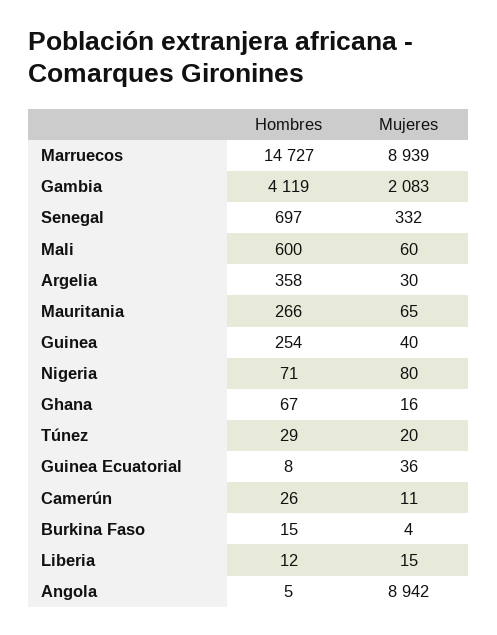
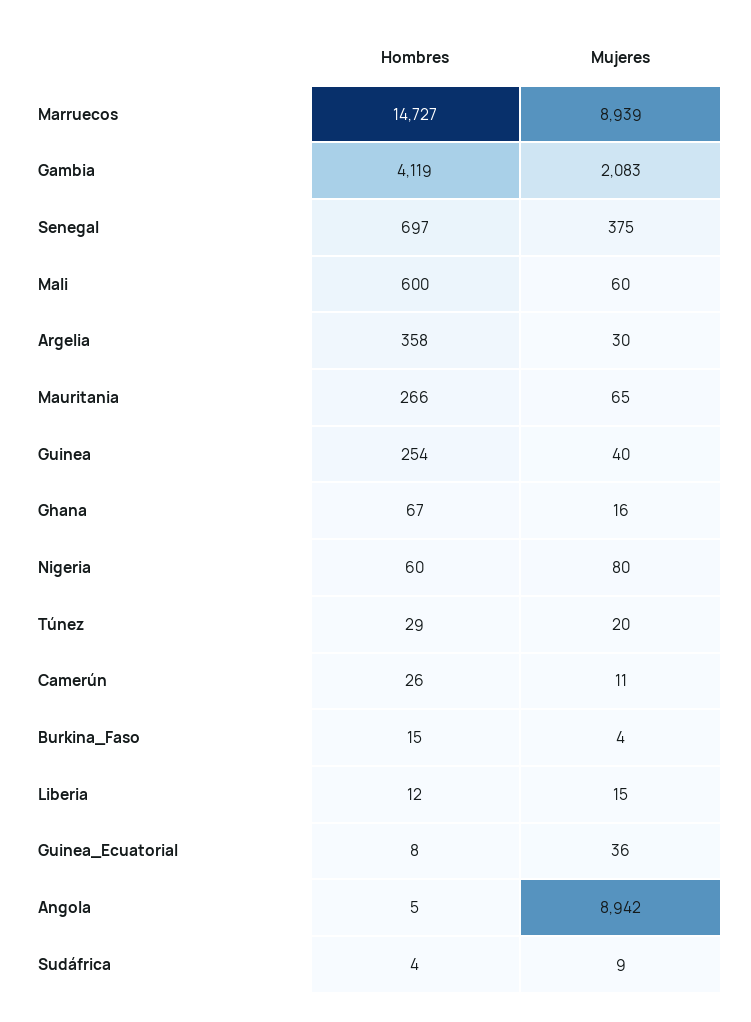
  {
    "Hombres": {
      "Marruecos": 14727,
      "Gambia": 4119,
      "Senegal": 697,
      "Mali": 600,
      "Argelia": 358,
      "Mauritania": 266,
      "Guinea": 254,
-     "Nigeria": 71,
+     "Nigeria": 60,
      "Ghana": 67,
      "Túnez": 29,
      "Guinea Ecuatorial": 8,
      "Camerún": 26,
      "Burkina Faso": 15,
      "Liberia": 12,
-     "Angola": 5
+     "Angola": 5,
+     "Sudáfrica": 4
    },
    "Mujeres": {
      "Marruecos": 8939,
      "Gambia": 2083,
-     "Senegal": 332,
+     "Senegal": 375,
      "Mali": 60,
      "Argelia": 30,
      "Mauritania": 65,
      "Guinea": 40,
      "Nigeria": 80,
      "Ghana": 16,
      "Túnez": 20,
      "Guinea Ecuatorial": 36,
      "Camerún": 11,
      "Burkina Faso": 4,
      "Liberia": 15,
-     "Angola": 8942
+     "Angola": 8942,
+     "Sudáfrica": 9
    }
  }

